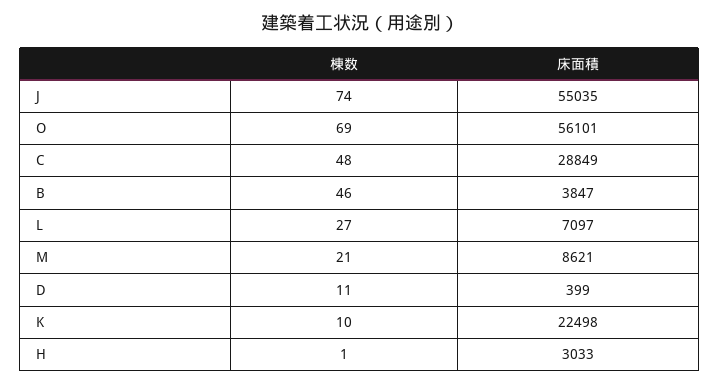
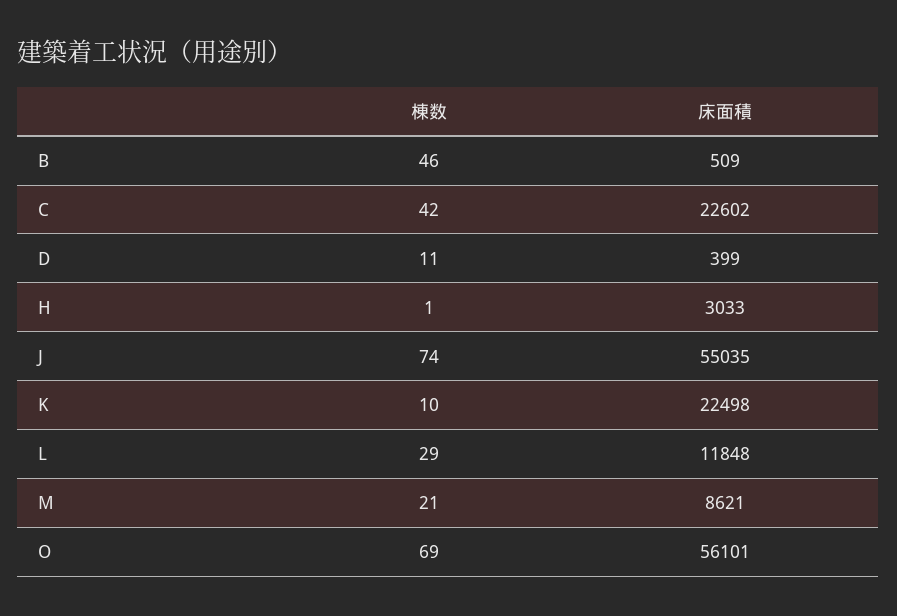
  {
    "棟数": {
      "J": 74,
      "O": 69,
-     "C": 48,
+     "C": 42,
      "B": 46,
-     "L": 27,
+     "L": 29,
      "M": 21,
      "D": 11,
      "K": 10,
      "H": 1
    },
    "床面積": {
      "J": 55035,
      "O": 56101,
-     "C": 28849,
+     "C": 22602,
-     "B": 3847,
+     "B": 509,
-     "L": 7097,
+     "L": 11848,
      "M": 8621,
      "D": 399,
      "K": 22498,
      "H": 3033
    }
  }

